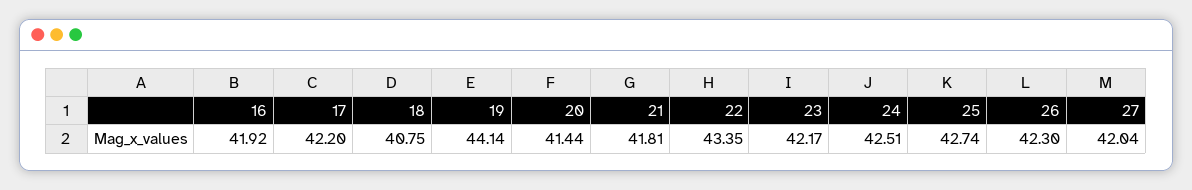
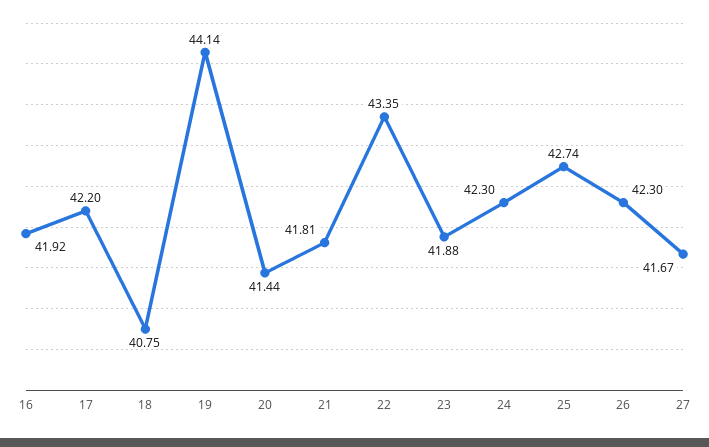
  {
    "16": 41.92,
    "17": 42.2,
    "18": 40.75,
    "19": 44.14,
    "20": 41.44,
    "21": 41.81,
    "22": 43.35,
-   "23": 42.17,
+   "23": 41.88,
-   "24": 42.51,
+   "24": 42.3,
    "25": 42.74,
    "26": 42.3,
-   "27": 42.04
+   "27": 41.67
  }

